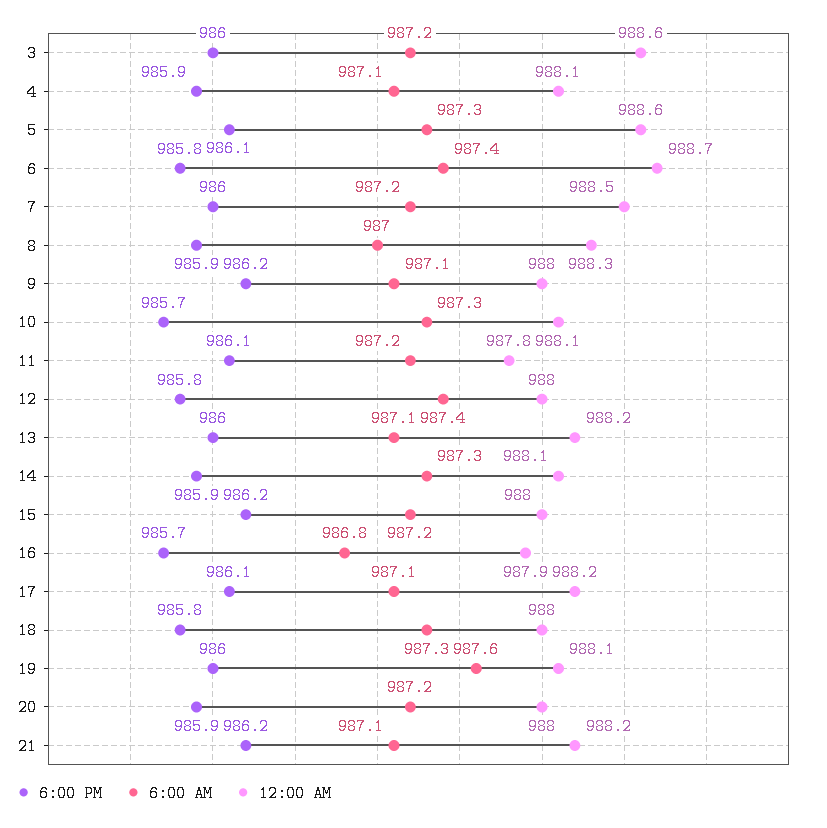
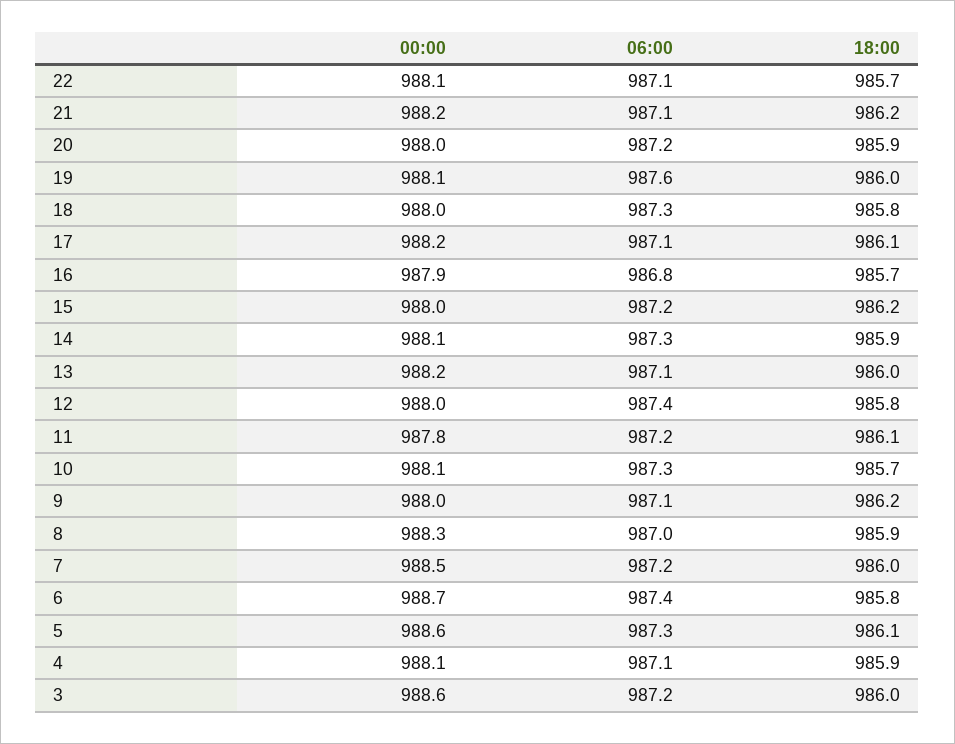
  {
    "6:00 PM": {
      "3": 986,
      "4": 985.9,
      "5": 986.1,
      "6": 985.8,
      "7": 986,
      "8": 985.9,
      "9": 986.2,
      "10": 985.7,
      "11": 986.1,
      "12": 985.8,
      "13": 986,
      "14": 985.9,
      "15": 986.2,
      "16": 985.7,
      "17": 986.1,
      "18": 985.8,
      "19": 986,
      "20": 985.9,
-     "21": 986.2
+     "21": 986.2,
+     "22": 985.7
    },
    "6:00 AM": {
      "3": 987.2,
      "4": 987.1,
      "5": 987.3,
      "6": 987.4,
      "7": 987.2,
      "8": 987,
      "9": 987.1,
      "10": 987.3,
      "11": 987.2,
      "12": 987.4,
      "13": 987.1,
      "14": 987.3,
      "15": 987.2,
      "16": 986.8,
      "17": 987.1,
      "18": 987.3,
      "19": 987.6,
      "20": 987.2,
-     "21": 987.1
+     "21": 987.1,
+     "22": 987.1
    },
    "12:00 AM": {
      "3": 988.6,
      "4": 988.1,
      "5": 988.6,
      "6": 988.7,
      "7": 988.5,
      "8": 988.3,
      "9": 988,
      "10": 988.1,
      "11": 987.8,
      "12": 988,
      "13": 988.2,
      "14": 988.1,
      "15": 988,
      "16": 987.9,
      "17": 988.2,
      "18": 988,
      "19": 988.1,
      "20": 988,
-     "21": 988.2
+     "21": 988.2,
+     "22": 988.1
    }
  }

